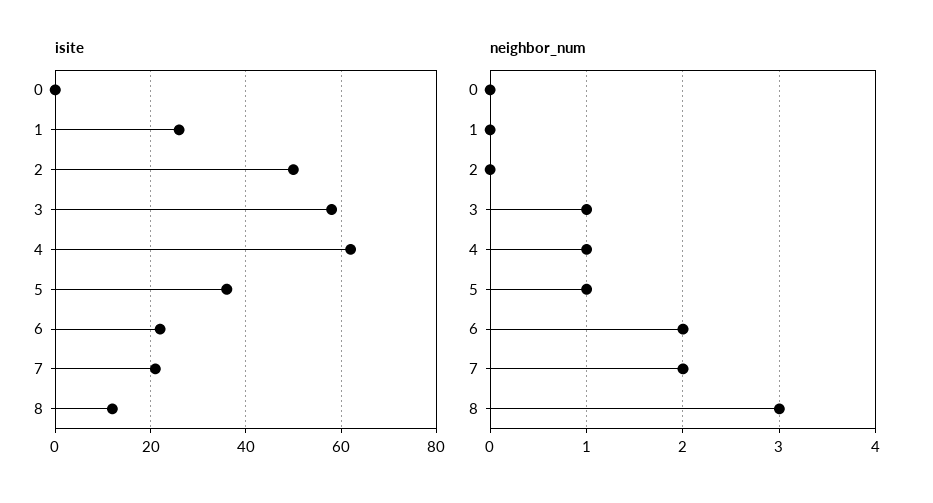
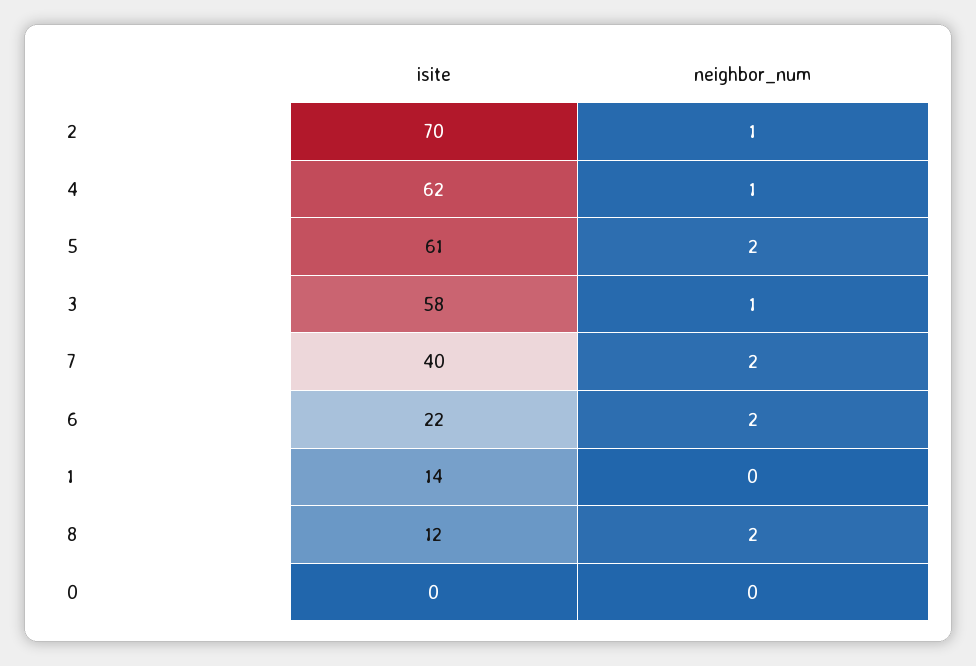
  {
    "isite": {
      "0": 0,
-     "1": 25,
+     "1": 14,
-     "2": 50,
+     "2": 70,
      "3": 58,
      "4": 62,
-     "5": 35,
+     "5": 61,
      "6": 22,
-     "7": 20,
+     "7": 40,
      "8": 12
    },
    "neighbor_num": {
      "0": 0,
      "1": 0,
-     "2": 0,
+     "2": 1,
      "3": 1,
      "4": 1,
-     "5": 1,
+     "5": 2,
      "6": 2,
      "7": 2,
-     "8": 3
+     "8": 2
    }
  }

